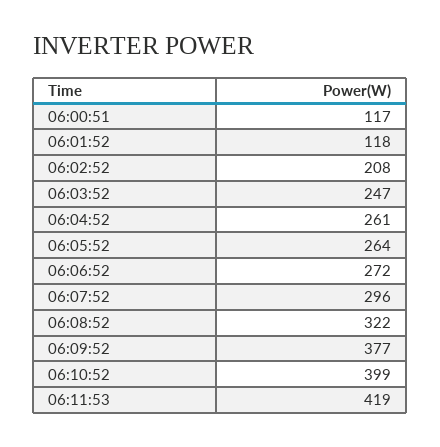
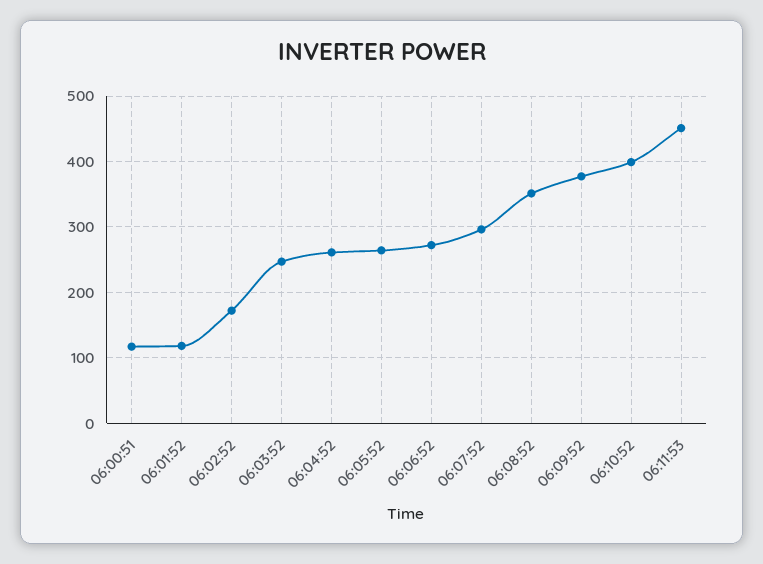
  {
    "06:00:51": 117,
    "06:01:52": 118,
-   "06:02:52": 208,
+   "06:02:52": 170,
    "06:03:52": 247,
    "06:04:52": 261,
    "06:05:52": 264,
    "06:06:52": 272,
    "06:07:52": 296,
-   "06:08:52": 322,
+   "06:08:52": 350,
    "06:09:52": 377,
    "06:10:52": 399,
-   "06:11:53": 419
+   "06:11:53": 450
  }

